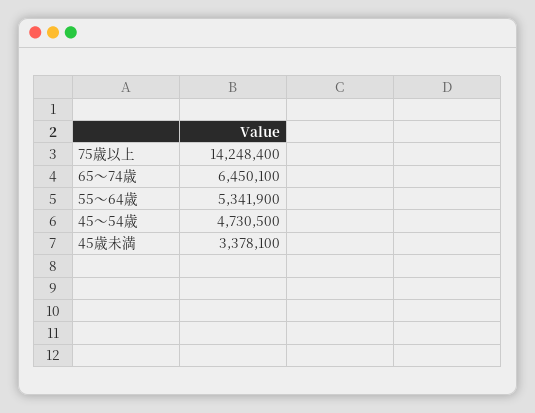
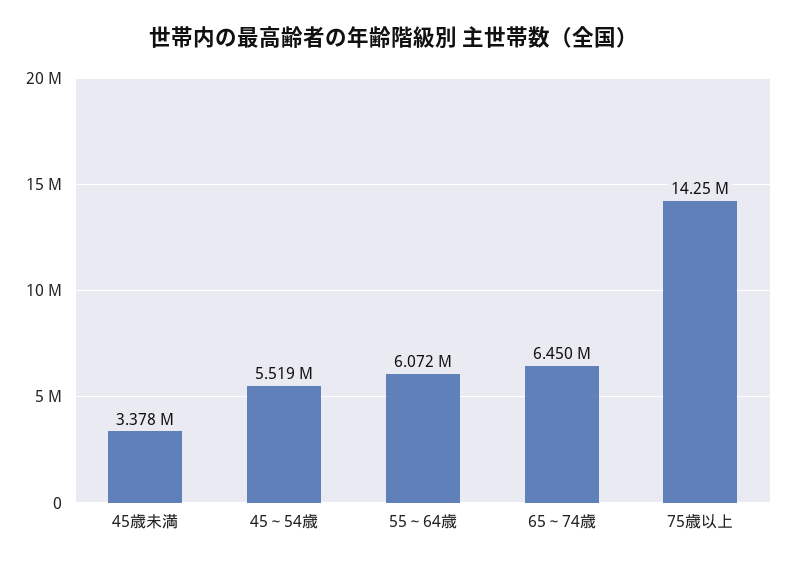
  {
    "75歳以上": 14248400,
    "65～74歳": 6450100,
-   "55～64歳": 5341900,
+   "55～64歳": 6072000,
-   "45～54歳": 4730500,
+   "45～54歳": 5519000,
    "45歳未満": 3378100
  }

